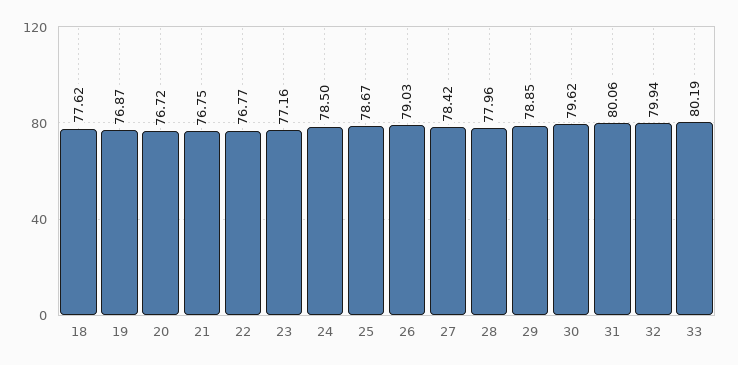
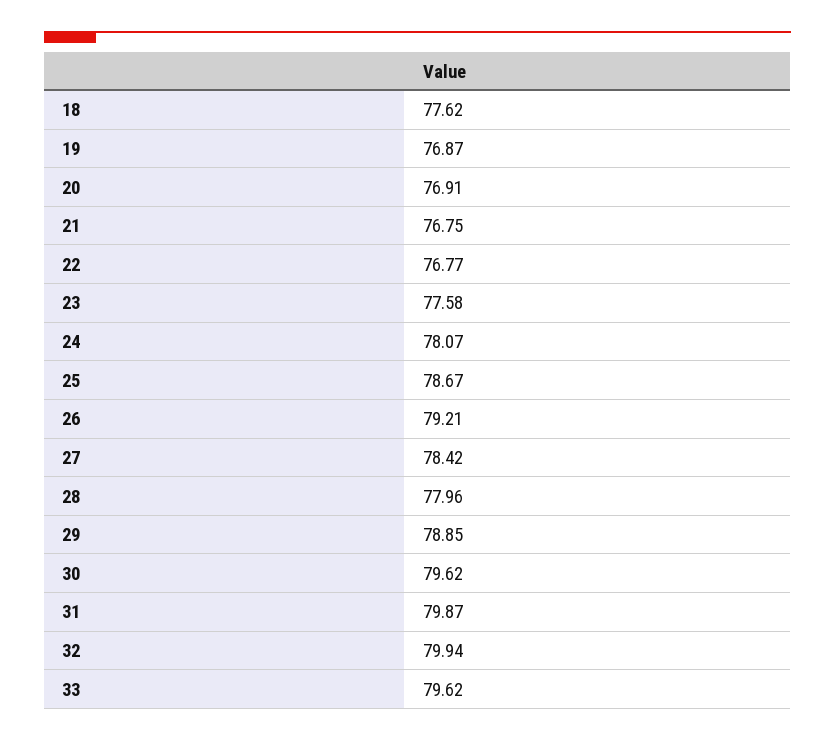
  {
    "18": 77.62,
    "19": 76.87,
-   "20": 76.72,
+   "20": 76.91,
    "21": 76.75,
    "22": 76.77,
-   "23": 77.16,
+   "23": 77.58,
-   "24": 78.5,
+   "24": 78.07,
    "25": 78.67,
-   "26": 79.03,
+   "26": 79.21,
    "27": 78.42,
    "28": 77.96,
    "29": 78.85,
    "30": 79.62,
-   "31": 80.06,
+   "31": 79.87,
    "32": 79.94,
-   "33": 80.19
+   "33": 79.62
  }

